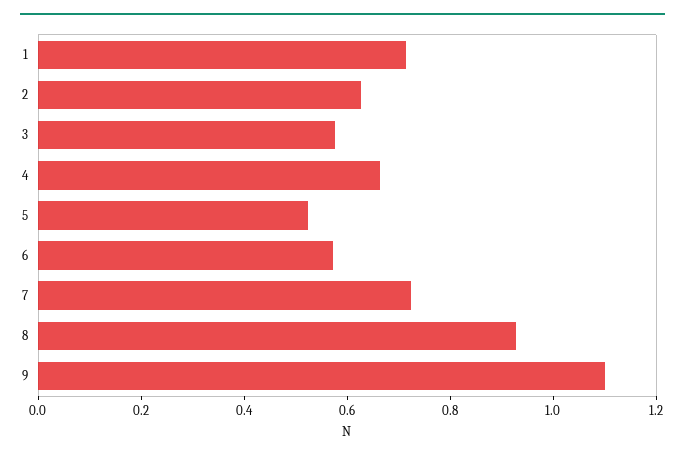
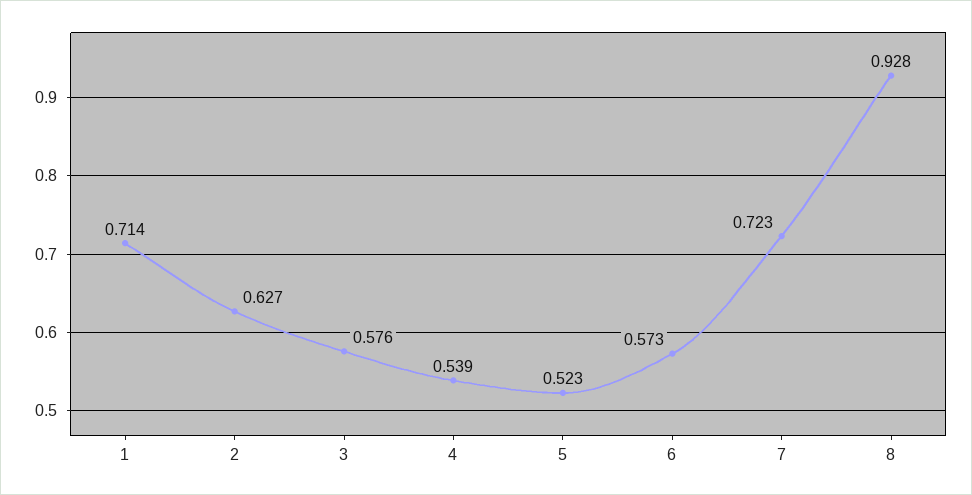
  {
    "1": 0.714,
    "2": 0.627,
    "3": 0.576,
-   "4": 0.65,
+   "4": 0.539,
    "5": 0.523,
    "6": 0.573,
    "7": 0.723,
-   "8": 0.928,
+   "8": 0.928
-   "9": 1.1
  }

